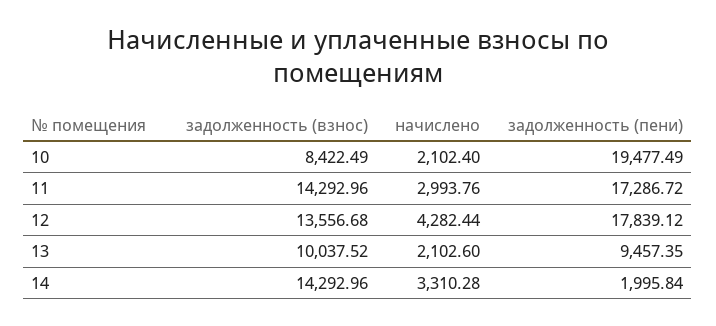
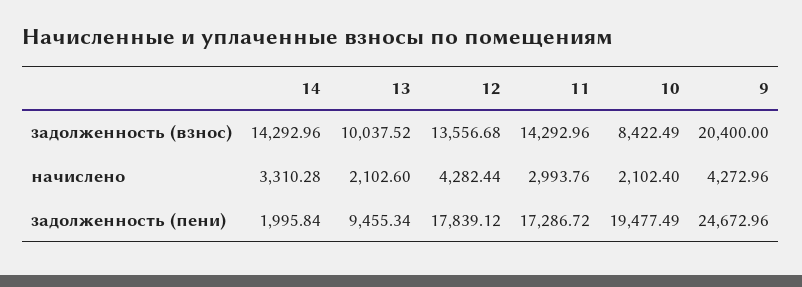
  {
    "задолженность (взнос)": {
      "10": 8422.49,
      "11": 14292.96,
      "12": 13556.68,
      "13": 10037.52,
-     "14": 14292.96
+     "14": 14292.96,
+     "9": 20400
    },
    "начислено": {
      "10": 2102.4,
      "11": 2993.76,
      "12": 4282.44,
      "13": 2102.6,
-     "14": 3310.28
+     "14": 3310.28,
+     "9": 4272.96
    },
    "задолженность (пени)": {
      "10": 19477.49,
      "11": 17286.72,
      "12": 17839.12,
-     "13": 9457.35,
+     "13": 9455.34,
-     "14": 1995.84
+     "14": 1995.84,
+     "9": 24672.96
    }
  }

